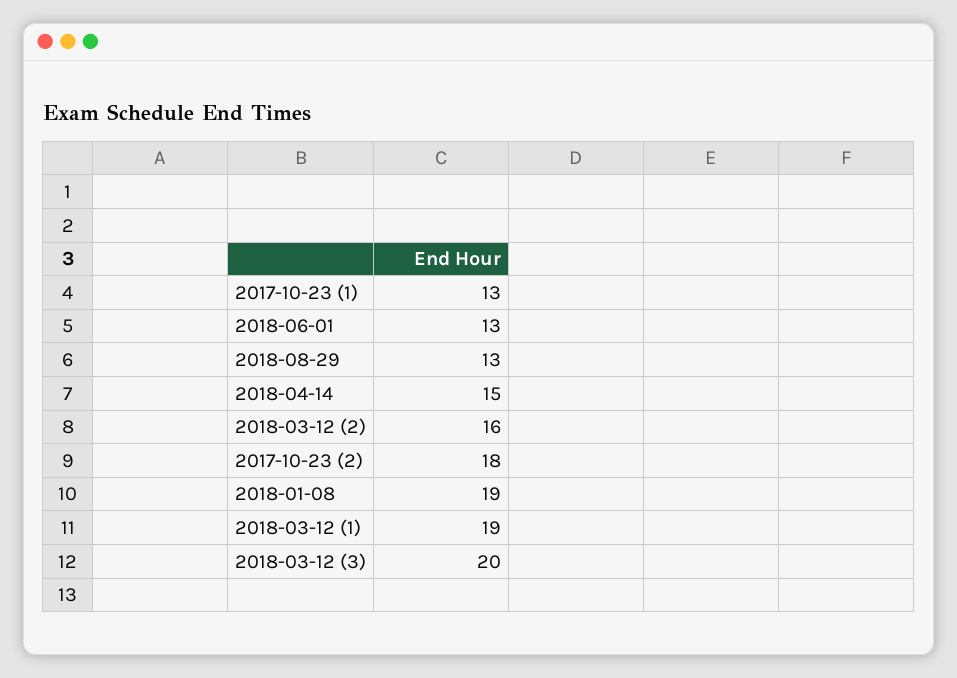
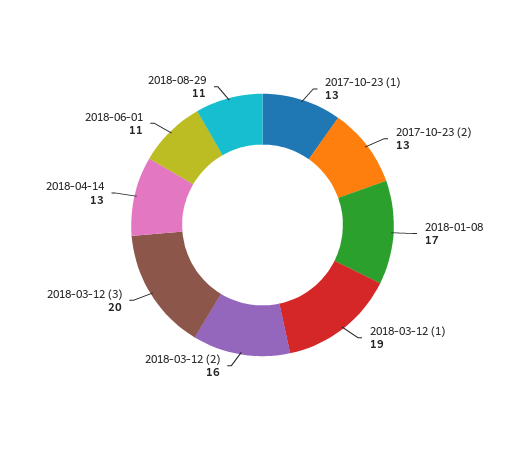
  {
    "2017-10-23 (1)": 13,
-   "2018-06-01": 13,
+   "2018-06-01": 11,
-   "2018-08-29": 13,
+   "2018-08-29": 11,
-   "2018-04-14": 15,
+   "2018-04-14": 13,
    "2018-03-12 (2)": 16,
-   "2017-10-23 (2)": 18,
+   "2017-10-23 (2)": 13,
-   "2018-01-08": 19,
+   "2018-01-08": 17,
    "2018-03-12 (1)": 19,
    "2018-03-12 (3)": 20
  }

